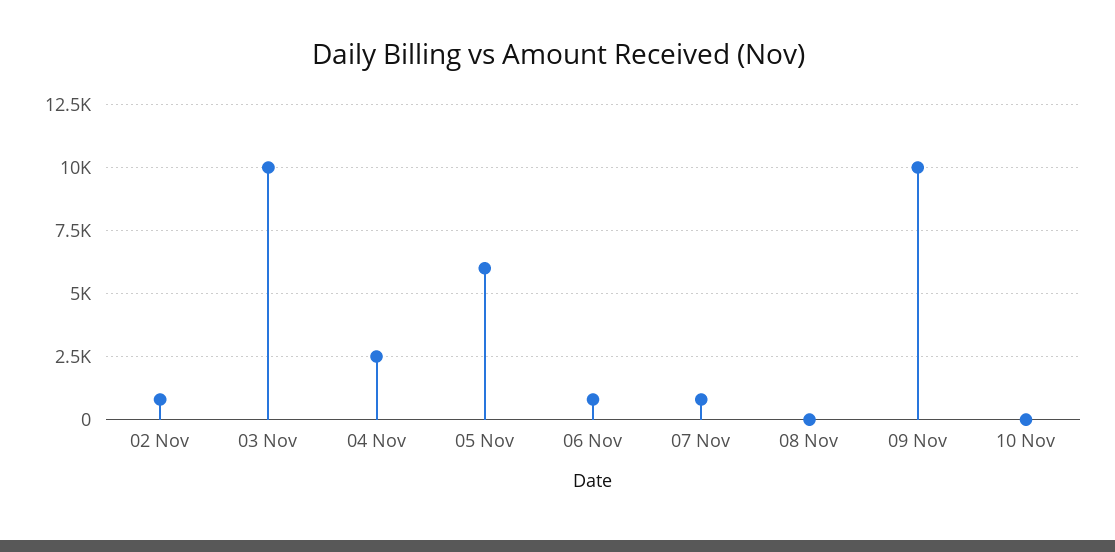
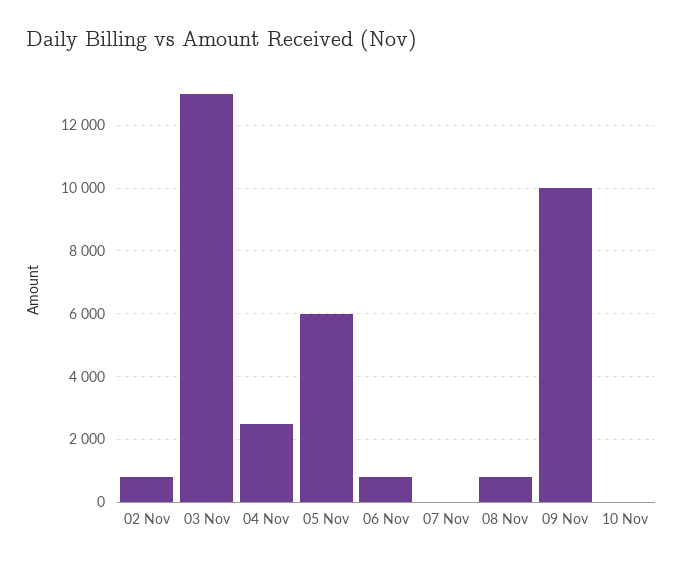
  {
    "02 Nov": 800,
-   "03 Nov": 10000,
+   "03 Nov": 13000,
    "04 Nov": 2600,
    "05 Nov": 6000,
    "06 Nov": 800,
-   "07 Nov": 750,
+   "07 Nov": 0,
-   "08 Nov": 0,
+   "08 Nov": 800,
    "09 Nov": 10000,
    "10 Nov": 0
  }

